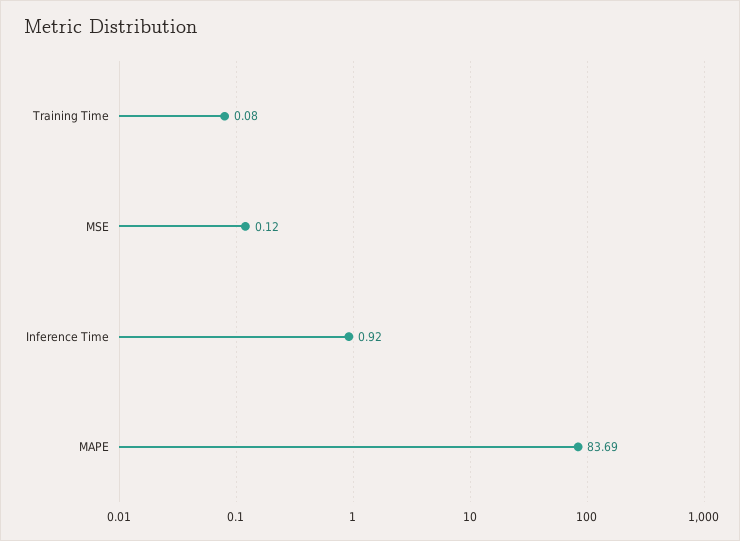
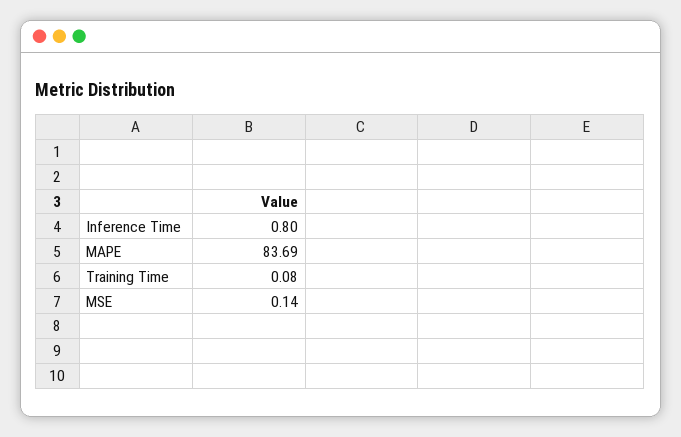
  {
    "Training Time": 0.08,
-   "MSE": 0.12,
+   "MSE": 0.14,
-   "Inference Time": 0.92,
+   "Inference Time": 0.8,
    "MAPE": 83.69
  }

